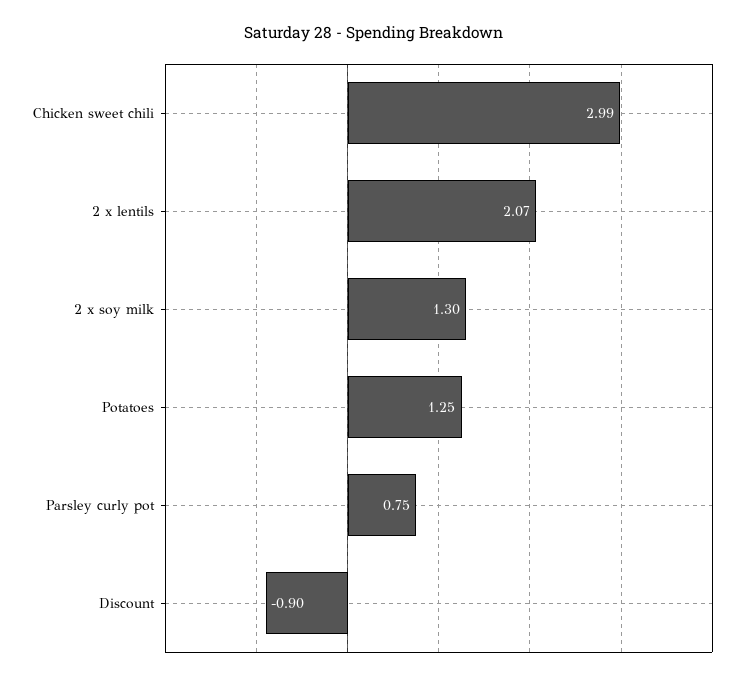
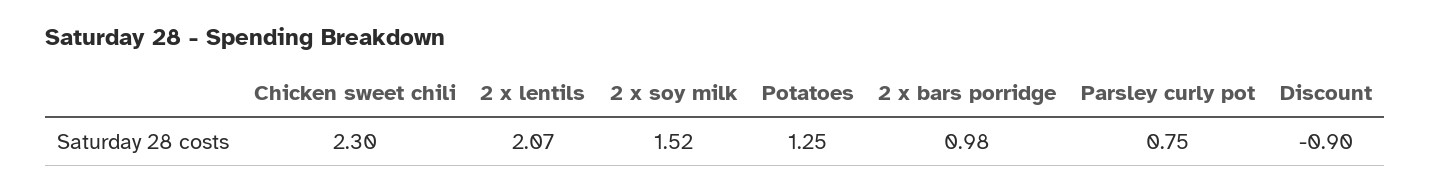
  {
-   "Chicken sweet chili": 2.99,
+   "Chicken sweet chili": 2.3,
    "2 x lentils": 2.07,
-   "2 x soy milk": 1.3,
+   "2 x soy milk": 1.52,
    "Potatoes": 1.25,
    "Parsley curly pot": 0.75,
-   "Discount": -0.9
+   "Discount": -0.9,
+   "2 x bars porridge": 0.98
  }

